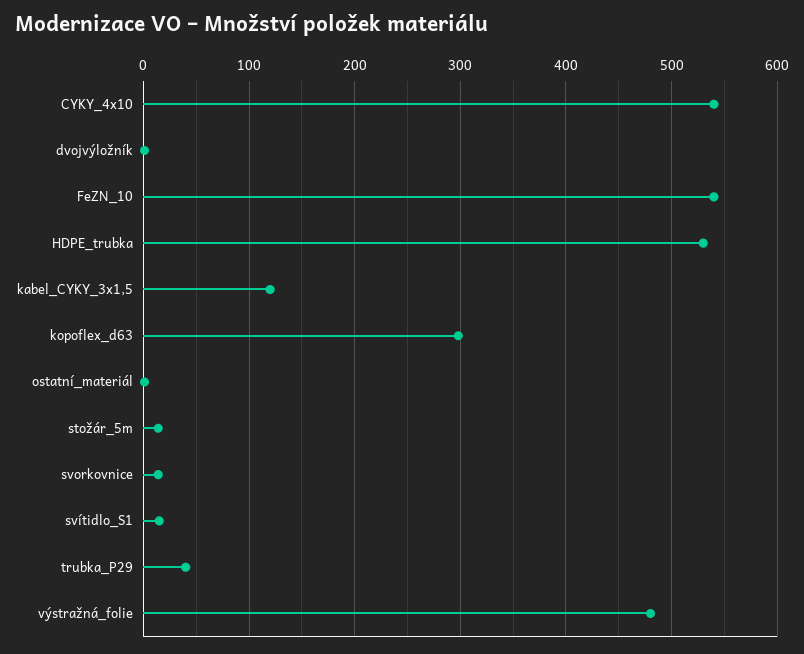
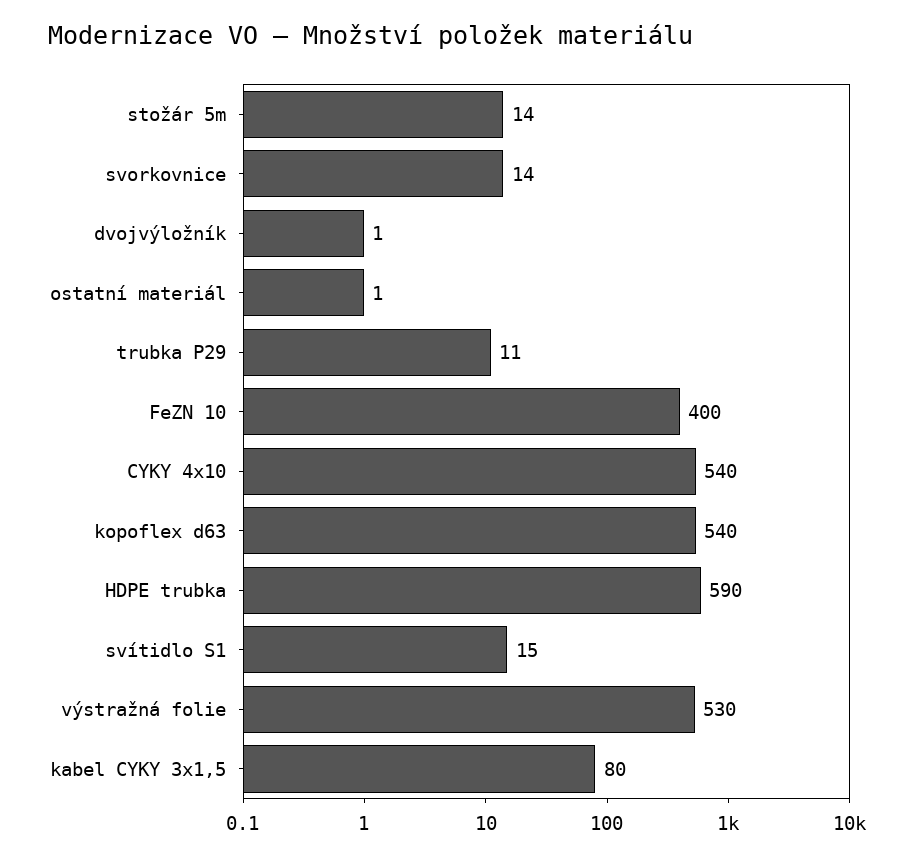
  {
    "CYKY_4x10": 540,
    "dvojvýložník": 1,
-   "FeZN_10": 540,
+   "FeZN_10": 400,
-   "HDPE_trubka": 530,
+   "HDPE_trubka": 590,
-   "kabel_CYKY_3x1,5": 120,
+   "kabel_CYKY_3x1,5": 80,
-   "kopoflex_d63": 300,
+   "kopoflex_d63": 540,
    "ostatní_materiál": 1,
    "stožár_5m": 14,
    "svorkovnice": 14,
    "svítidlo_S1": 15,
-   "trubka_P29": 40,
+   "trubka_P29": 11,
-   "výstražná_folie": 480
+   "výstražná_folie": 530
  }

